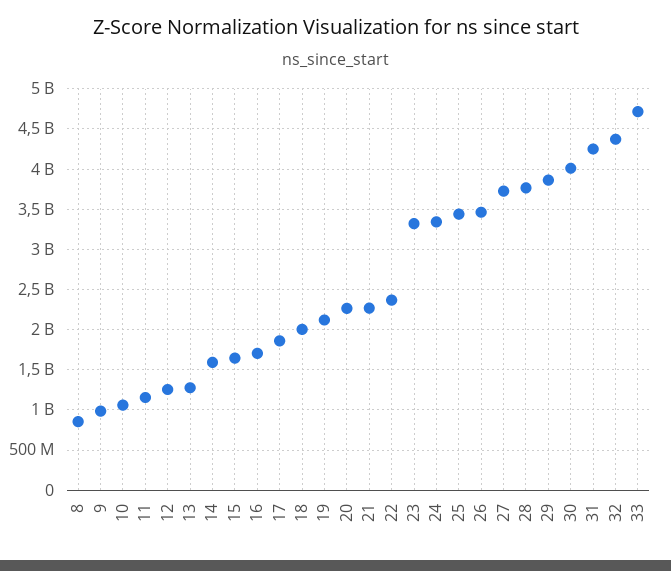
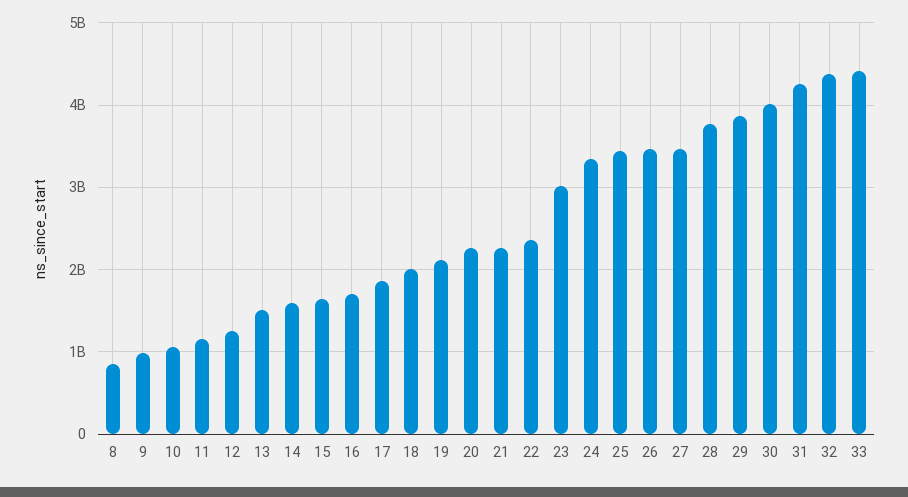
  {
    "8": 900000000,
    "9": 1000000000,
    "10": 1100000000,
    "11": 1200000000,
    "12": 1300000000,
-   "13": 1300000000,
+   "13": 1500000000,
    "14": 1600000000,
    "15": 1600000000,
    "16": 1700000000,
    "17": 1900000000,
    "18": 2000000000,
    "19": 2100000000,
    "20": 2300000000,
    "21": 2300000000,
    "22": 2400000000,
-   "23": 3300000000,
+   "23": 3000000000,
    "24": 3300000000,
    "25": 3400000000,
    "26": 3500000000,
-   "27": 3700000000,
+   "27": 3500000000,
    "28": 3800000000,
    "29": 3900000000,
    "30": 4000000000,
    "31": 4300000000,
    "32": 4400000000,
-   "33": 4700000000
+   "33": 4400000000
  }

